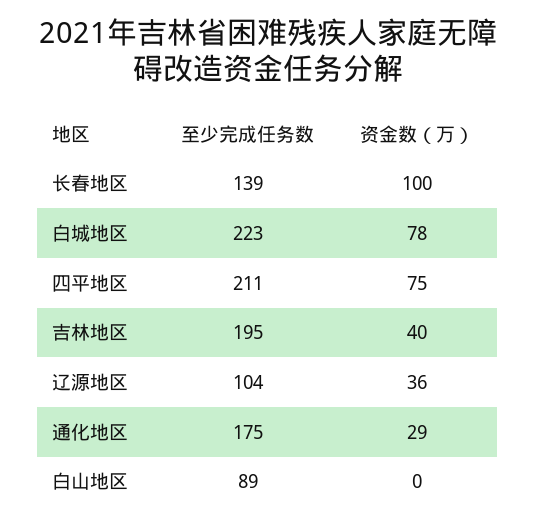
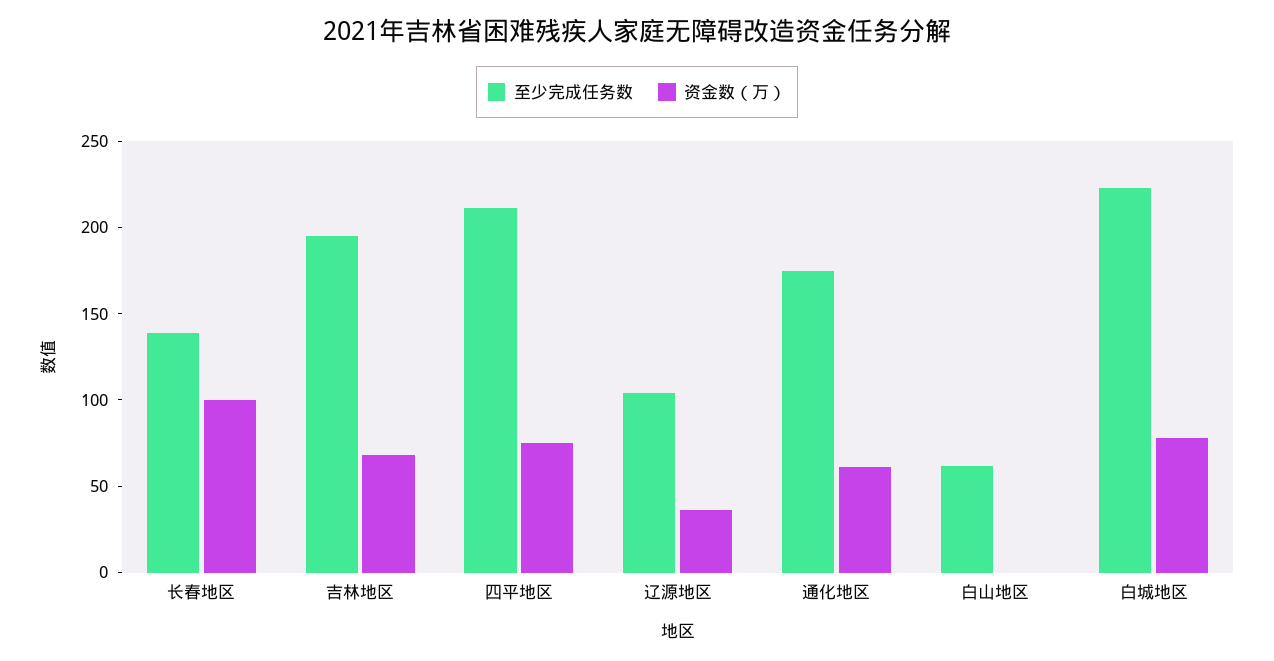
  {
    "至少完成任务数": {
      "长春地区": 139,
      "白城地区": 223,
      "四平地区": 211,
      "吉林地区": 195,
      "辽源地区": 104,
      "通化地区": 175,
-     "白山地区": 89
+     "白山地区": 60
    },
    "资金数（万）": {
      "长春地区": 100,
      "白城地区": 78,
      "四平地区": 75,
-     "吉林地区": 40,
+     "吉林地区": 70,
      "辽源地区": 36,
-     "通化地区": 29,
+     "通化地区": 60,
      "白山地区": 0
    }
  }

